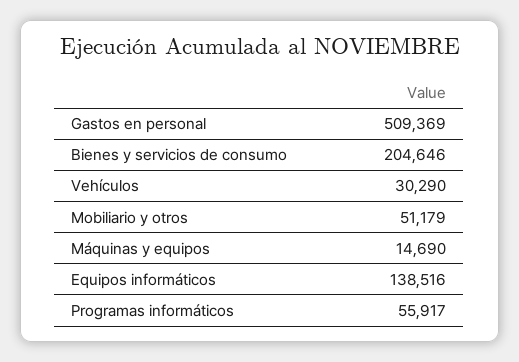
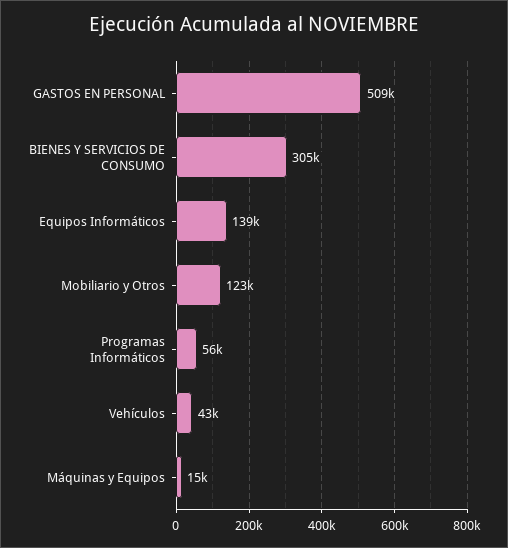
  {
    "Gastos en personal": 509369,
-   "Bienes y servicios de consumo": 204646,
+   "Bienes y servicios de consumo": 305000,
-   "Vehículos": 30290,
+   "Vehículos": 43000,
-   "Mobiliario y otros": 51179,
+   "Mobiliario y otros": 123000,
    "Máquinas y equipos": 14690,
    "Equipos informáticos": 138516,
    "Programas informáticos": 55917
  }

